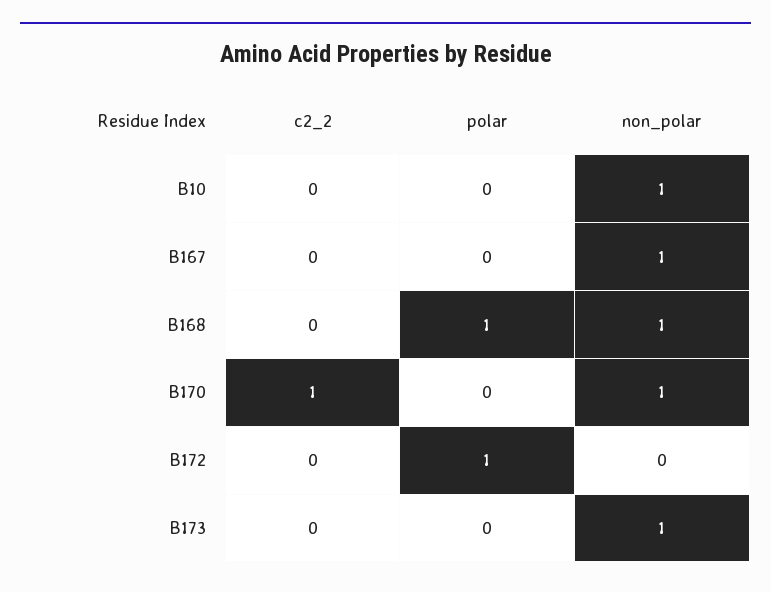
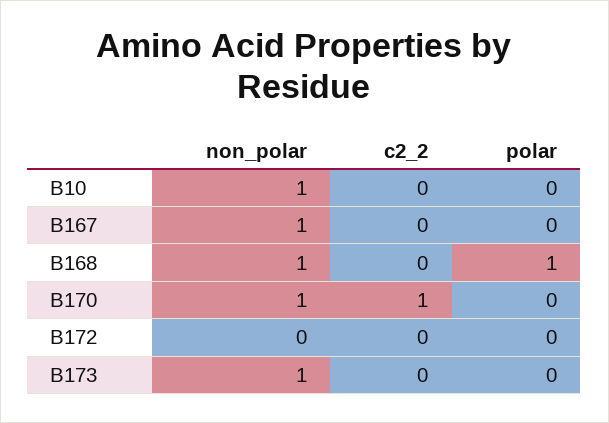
  {
    "c2_2": {
      "B10": 0,
      "B167": 0,
      "B168": 0,
      "B170": 1,
      "B172": 0,
      "B173": 0
    },
    "polar": {
      "B10": 0,
      "B167": 0,
      "B168": 1,
      "B170": 0,
-     "B172": 1,
+     "B172": 0,
      "B173": 0
    },
    "non_polar": {
      "B10": 1,
      "B167": 1,
      "B168": 1,
      "B170": 1,
      "B172": 0,
      "B173": 1
    }
  }

